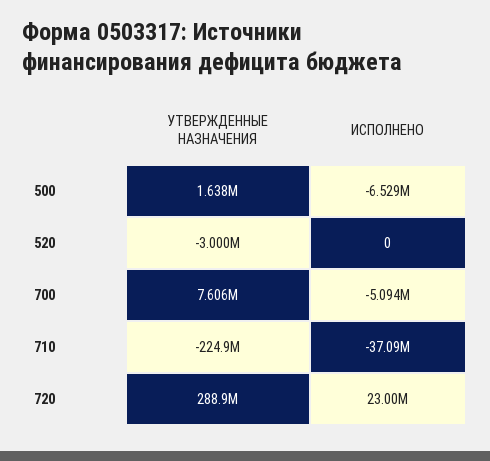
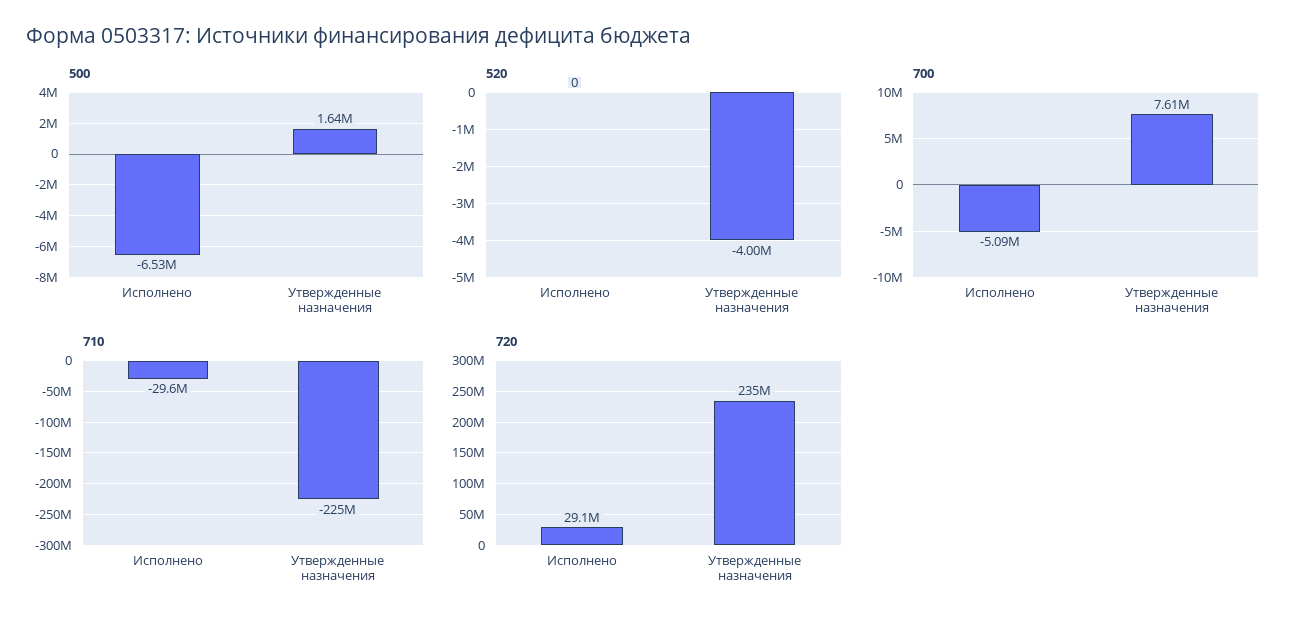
  {
    "500": {
      "УТВЕРЖДЕННЫЕ НАЗНАЧЕНИЯ": 1638000,
      "ИСПОЛНЕНО": -6529000
    },
    "520": {
-     "УТВЕРЖДЕННЫЕ НАЗНАЧЕНИЯ": -3000000,
+     "УТВЕРЖДЕННЫЕ НАЗНАЧЕНИЯ": -4000000,
      "ИСПОЛНЕНО": 0
    },
    "700": {
      "УТВЕРЖДЕННЫЕ НАЗНАЧЕНИЯ": 7606000,
      "ИСПОЛНЕНО": -5094000
    },
    "710": {
      "УТВЕРЖДЕННЫЕ НАЗНАЧЕНИЯ": -224900000,
-     "ИСПОЛНЕНО": -37090000
+     "ИСПОЛНЕНО": -29600000
    },
    "720": {
-     "УТВЕРЖДЕННЫЕ НАЗНАЧЕНИЯ": 288900000,
+     "УТВЕРЖДЕННЫЕ НАЗНАЧЕНИЯ": 235000000,
-     "ИСПОЛНЕНО": 23000000
+     "ИСПОЛНЕНО": 29100000
    }
  }

